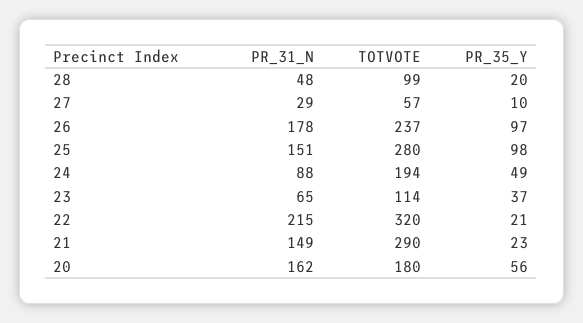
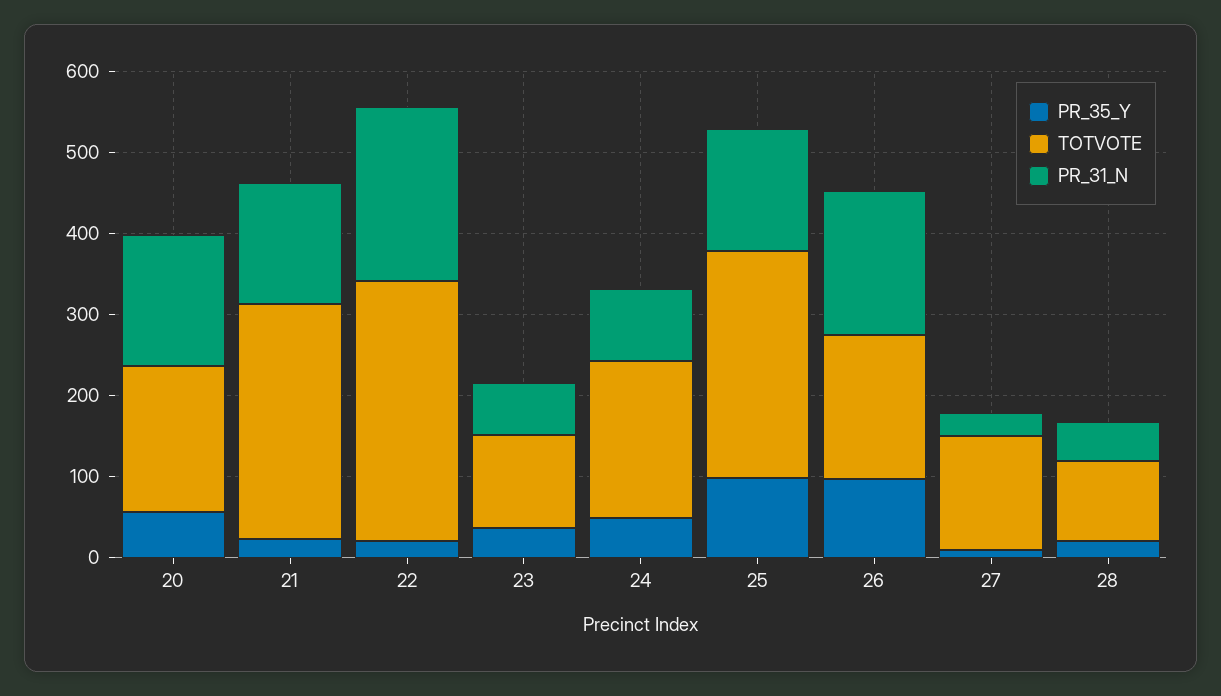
  {
    "PR_31_N": {
      "28": 48,
      "27": 29,
      "26": 178,
      "25": 151,
      "24": 88,
      "23": 65,
      "22": 215,
      "21": 149,
      "20": 162
    },
    "TOTVOTE": {
      "28": 99,
-     "27": 57,
+     "27": 140,
-     "26": 237,
+     "26": 180,
      "25": 280,
      "24": 194,
      "23": 114,
      "22": 320,
      "21": 290,
      "20": 180
    },
    "PR_35_Y": {
      "28": 20,
      "27": 10,
      "26": 97,
      "25": 98,
      "24": 49,
      "23": 37,
      "22": 21,
      "21": 23,
      "20": 56
    }
  }

